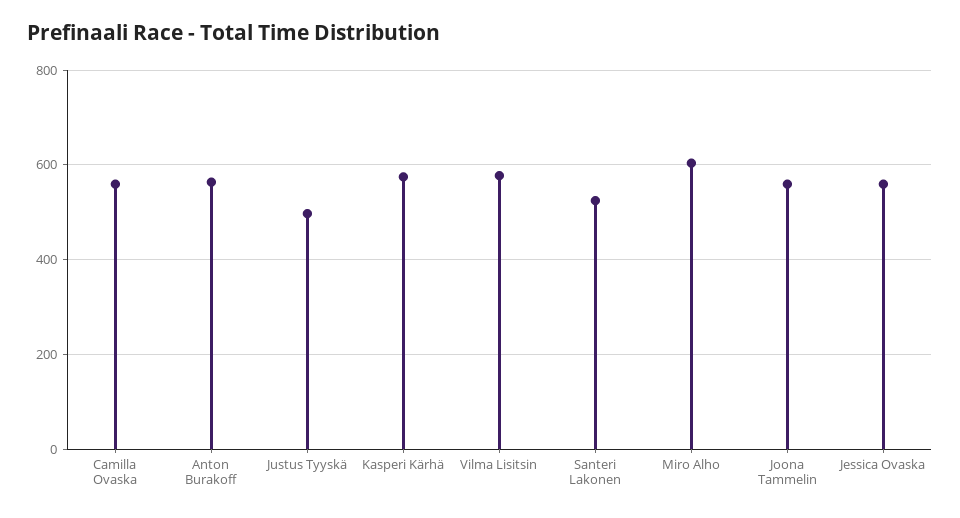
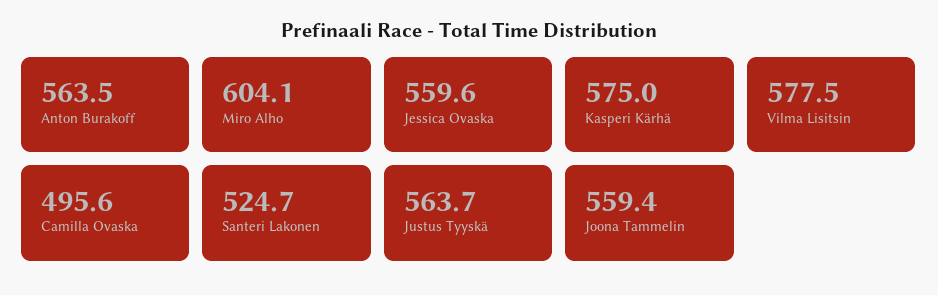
  {
-   "Camilla Ovaska": 560,
+   "Camilla Ovaska": 495.6,
    "Anton Burakoff": 563.5,
-   "Justus Tyyskä": 500,
+   "Justus Tyyskä": 563.7,
    "Kasperi Kärhä": 575,
    "Vilma Lisitsin": 577.5,
    "Santeri Lakonen": 524.7,
    "Miro Alho": 604.1,
    "Joona Tammelin": 559.4,
    "Jessica Ovaska": 559.6
  }

